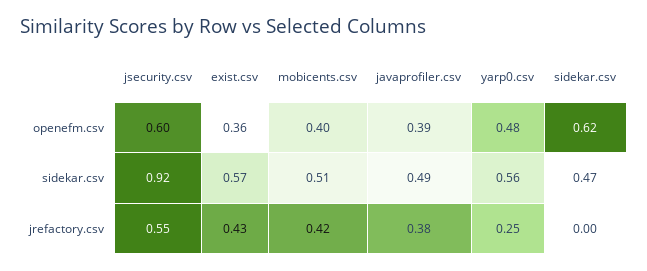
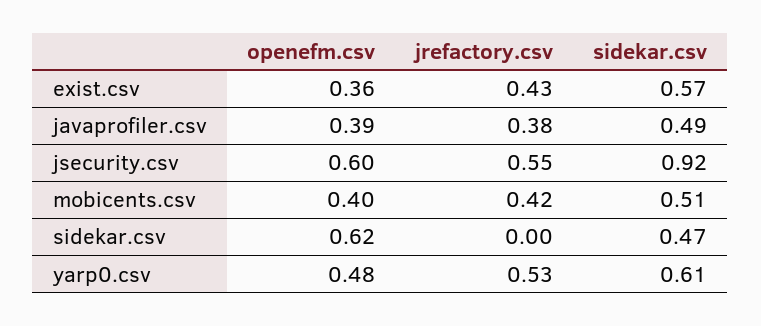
  {
    "jsecurity.csv": {
      "openefm.csv": 0.6,
      "sidekar.csv": 0.92,
      "jrefactory.csv": 0.55
    },
    "exist.csv": {
      "openefm.csv": 0.36,
      "sidekar.csv": 0.57,
      "jrefactory.csv": 0.43
    },
    "mobicents.csv": {
      "openefm.csv": 0.4,
      "sidekar.csv": 0.51,
      "jrefactory.csv": 0.42
    },
    "javaprofiler.csv": {
      "openefm.csv": 0.39,
      "sidekar.csv": 0.49,
      "jrefactory.csv": 0.38
    },
    "yarp0.csv": {
      "openefm.csv": 0.48,
-     "sidekar.csv": 0.56,
+     "sidekar.csv": 0.61,
-     "jrefactory.csv": 0.25
+     "jrefactory.csv": 0.53
    },
    "sidekar.csv": {
      "openefm.csv": 0.62,
      "sidekar.csv": 0.47,
      "jrefactory.csv": 0
    }
  }

